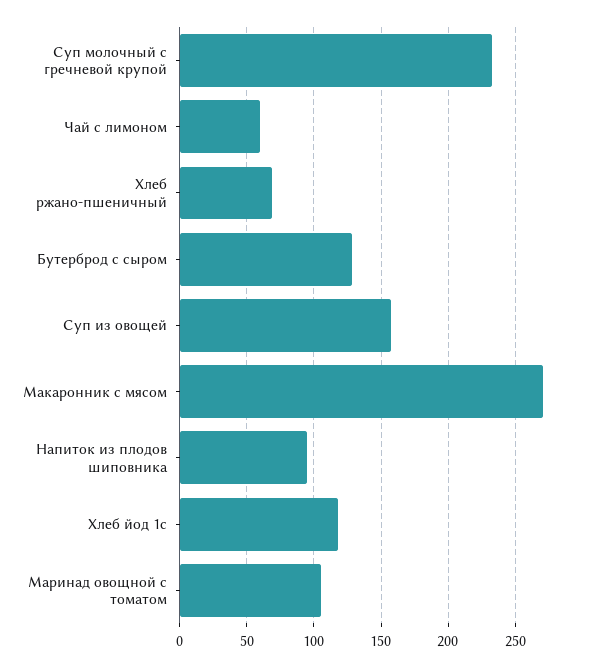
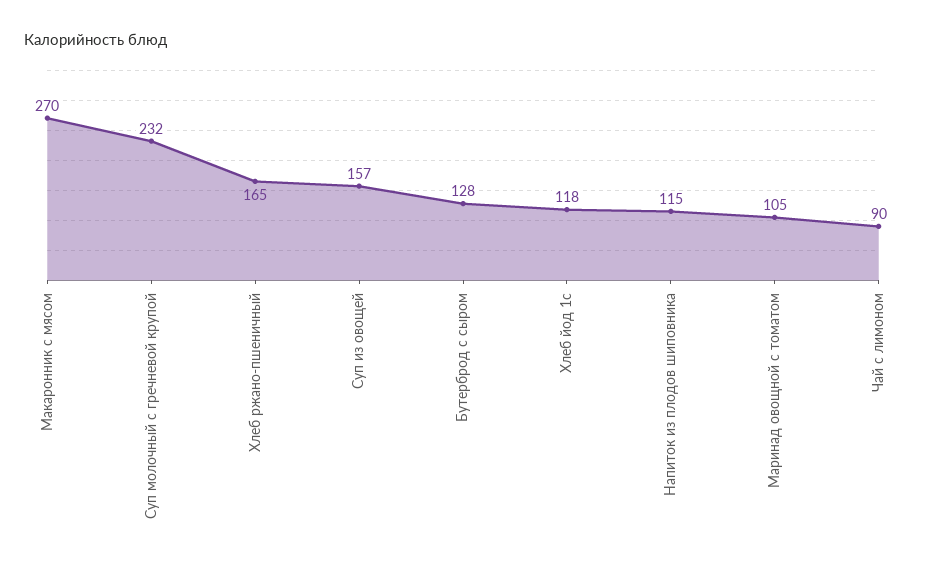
  {
    "Суп молочный с гречневой крупой": 232,
-   "Чай с лимоном": 60,
+   "Чай с лимоном": 90,
-   "Хлеб ржано-пшеничный": 70,
+   "Хлеб ржано-пшеничный": 165,
    "Бутерброд с сыром": 128,
    "Суп из овощей": 157,
    "Макаронник с мясом": 270,
-   "Напиток из плодов шиповника": 95,
+   "Напиток из плодов шиповника": 115,
    "Хлеб йод 1с": 118,
    "Маринад овощной с томатом": 105
  }

